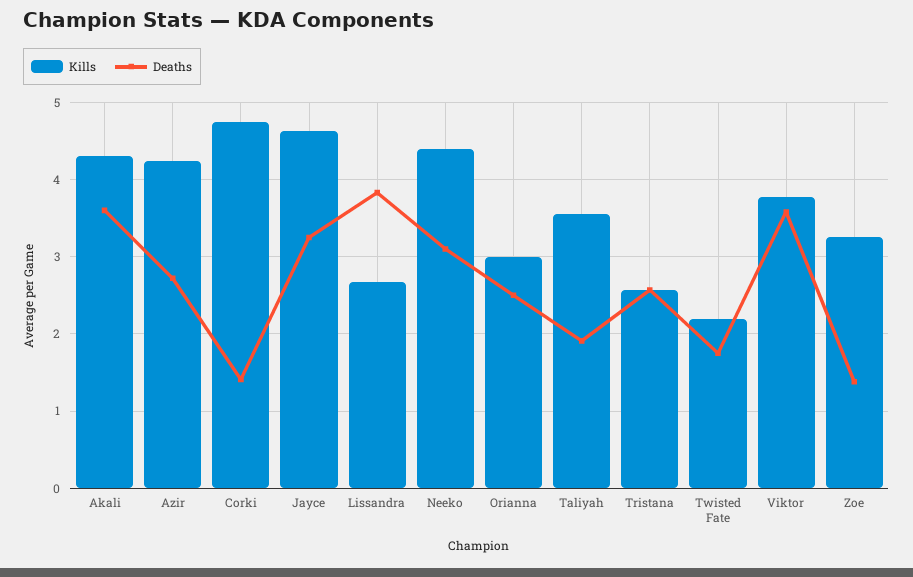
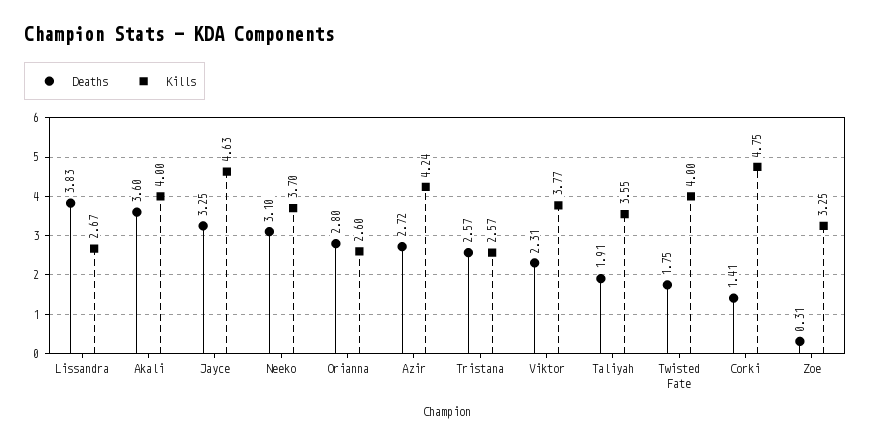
  {
    "Kills": {
-     "Akali": 4.3,
+     "Akali": 4,
      "Azir": 4.24,
      "Corki": 4.75,
      "Jayce": 4.63,
      "Lissandra": 2.67,
-     "Neeko": 4.4,
+     "Neeko": 3.7,
-     "Orianna": 3,
+     "Orianna": 2.6,
      "Taliyah": 3.55,
      "Tristana": 2.57,
-     "Twisted Fate": 2.2,
+     "Twisted Fate": 4,
      "Viktor": 3.77,
      "Zoe": 3.25
    },
    "Deaths": {
      "Akali": 3.6,
      "Azir": 2.72,
      "Corki": 1.41,
      "Jayce": 3.25,
      "Lissandra": 3.83,
      "Neeko": 3.1,
-     "Orianna": 2.5,
+     "Orianna": 2.8,
      "Taliyah": 1.91,
      "Tristana": 2.57,
      "Twisted Fate": 1.75,
-     "Viktor": 3.6,
+     "Viktor": 2.31,
-     "Zoe": 1.4
+     "Zoe": 0.31
    }
  }

